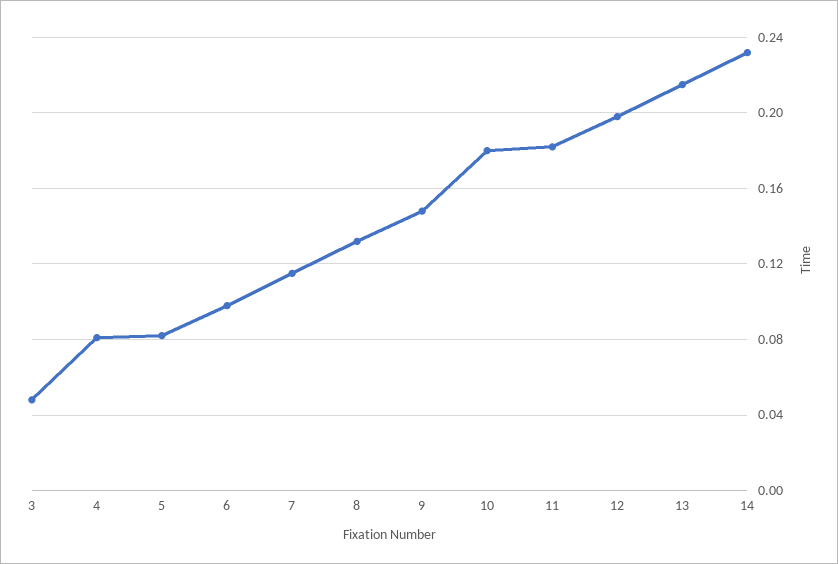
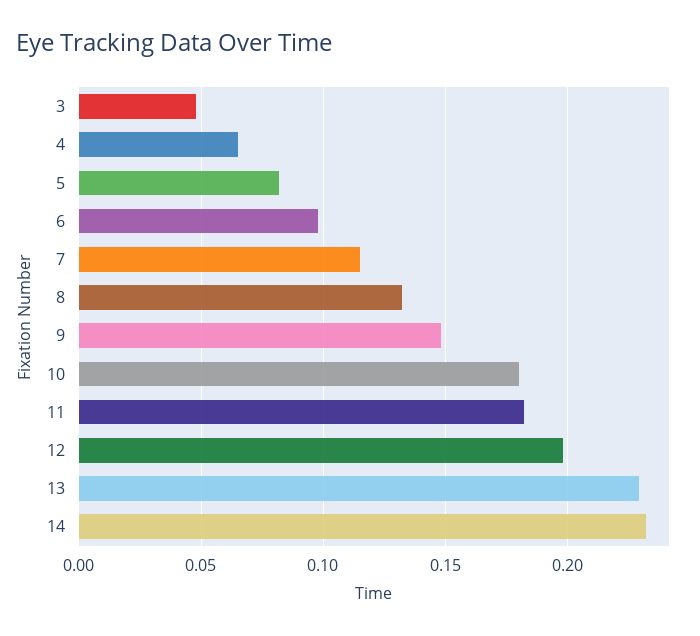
  {
    "3": 0.05,
-   "4": 0.08,
+   "4": 0.065,
    "5": 0.08,
    "6": 0.1,
    "7": 0.115,
    "8": 0.13,
    "9": 0.15,
    "10": 0.18,
    "11": 0.18,
    "12": 0.2,
-   "13": 0.215,
+   "13": 0.23,
    "14": 0.23
  }

